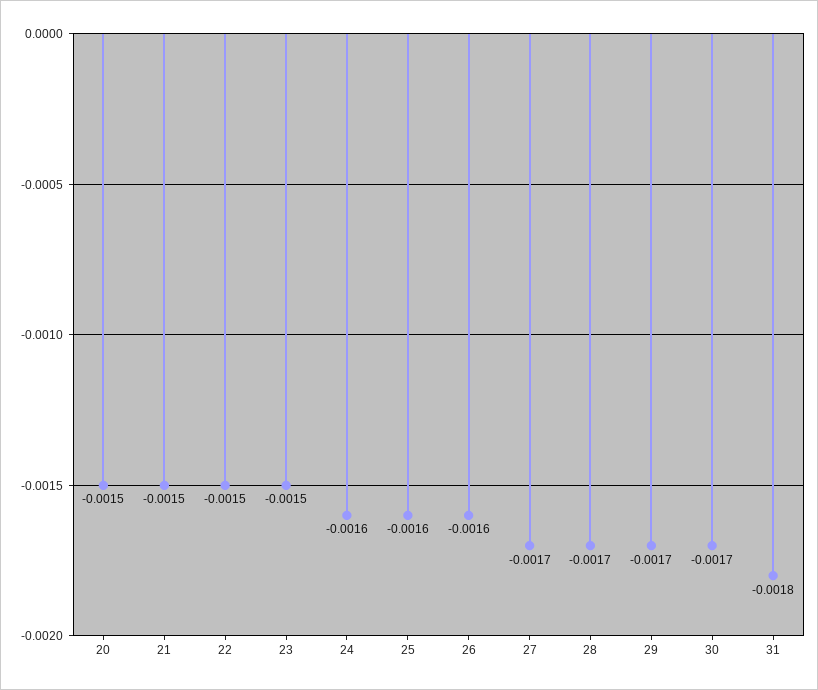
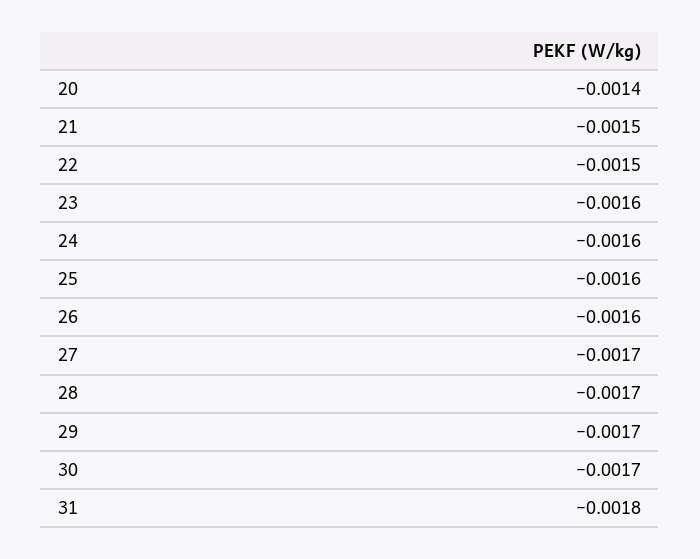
  {
-   "20": -0.0015,
+   "20": -0.0014,
    "21": -0.0015,
    "22": -0.0015,
-   "23": -0.0015,
+   "23": -0.0016,
    "24": -0.0016,
    "25": -0.0016,
    "26": -0.0016,
    "27": -0.0017,
    "28": -0.0017,
    "29": -0.0017,
    "30": -0.0017,
    "31": -0.0018
  }

